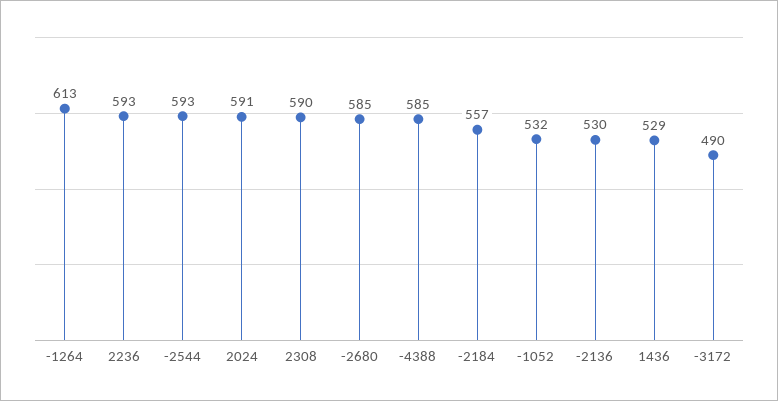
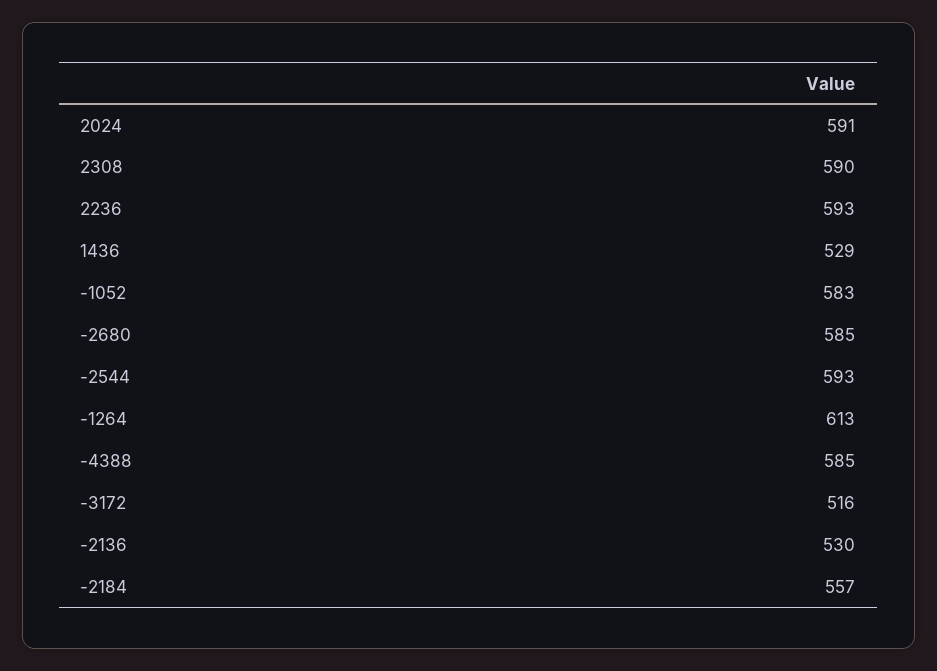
  {
    "-1264": 613,
    "2236": 593,
    "-2544": 593,
    "2024": 591,
    "2308": 590,
    "-2680": 585,
    "-4388": 585,
    "-2184": 557,
-   "-1052": 532,
+   "-1052": 583,
    "-2136": 530,
    "1436": 529,
-   "-3172": 490
+   "-3172": 516
  }

